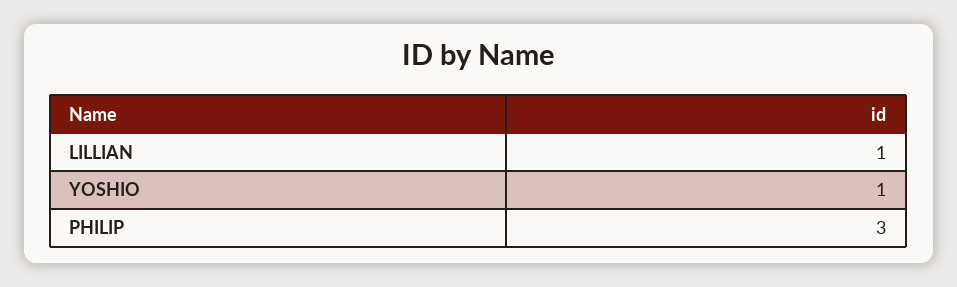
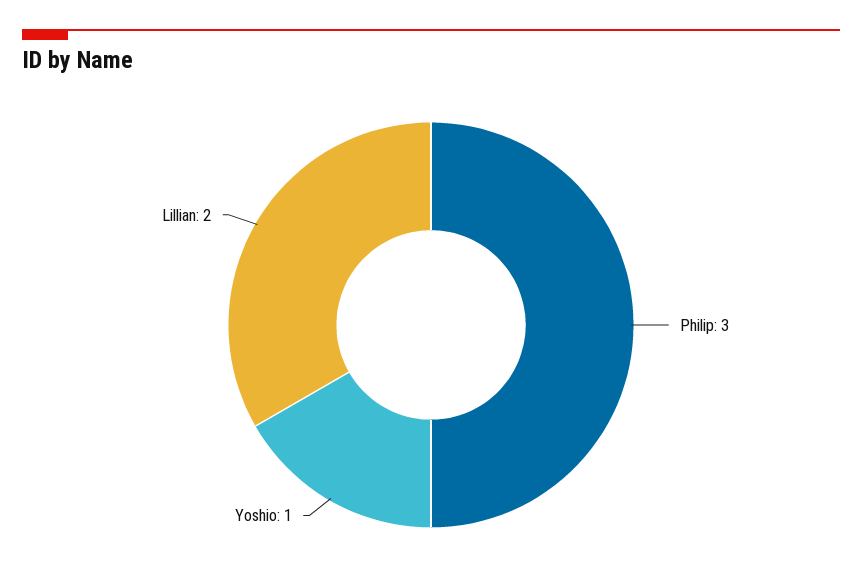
  {
-   "LILLIAN": 1,
+   "LILLIAN": 2,
    "YOSHIO": 1,
    "PHILIP": 3
  }

